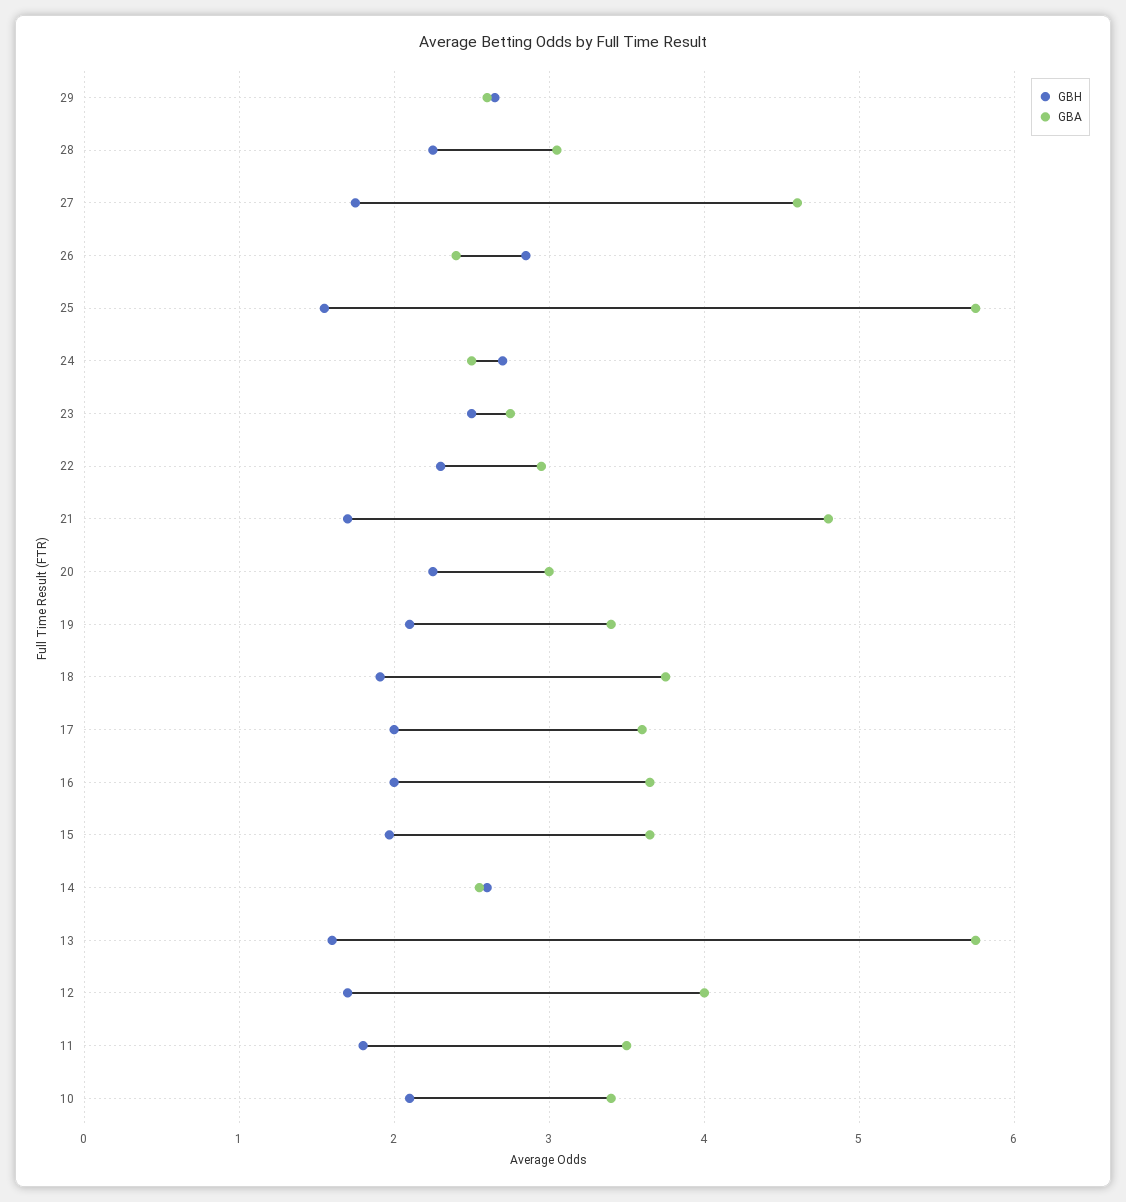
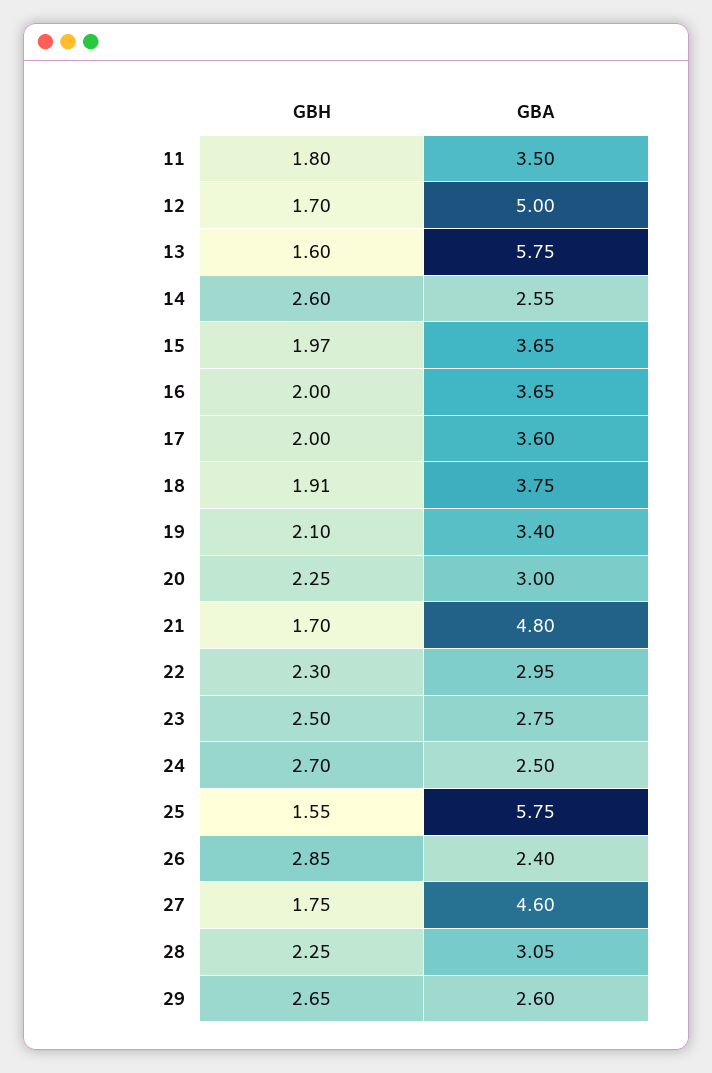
  {
    "GBH": {
      "29": 2.65,
      "28": 2.25,
      "27": 1.75,
      "26": 2.85,
      "25": 1.55,
      "24": 2.7,
      "23": 2.5,
      "22": 2.3,
      "21": 1.7,
      "20": 2.25,
      "19": 2.1,
      "18": 1.91,
      "17": 2,
      "16": 2,
      "15": 1.97,
      "14": 2.6,
      "13": 1.6,
      "12": 1.7,
-     "11": 1.8,
+     "11": 1.8
-     "10": 2.1
    },
    "GBA": {
      "29": 2.6,
      "28": 3.05,
      "27": 4.6,
      "26": 2.4,
      "25": 5.75,
      "24": 2.5,
      "23": 2.75,
      "22": 2.95,
      "21": 4.8,
      "20": 3,
      "19": 3.4,
      "18": 3.75,
      "17": 3.6,
      "16": 3.65,
      "15": 3.65,
      "14": 2.55,
      "13": 5.75,
-     "12": 4,
+     "12": 5,
-     "11": 3.5,
+     "11": 3.5
-     "10": 3.4
    }
  }

